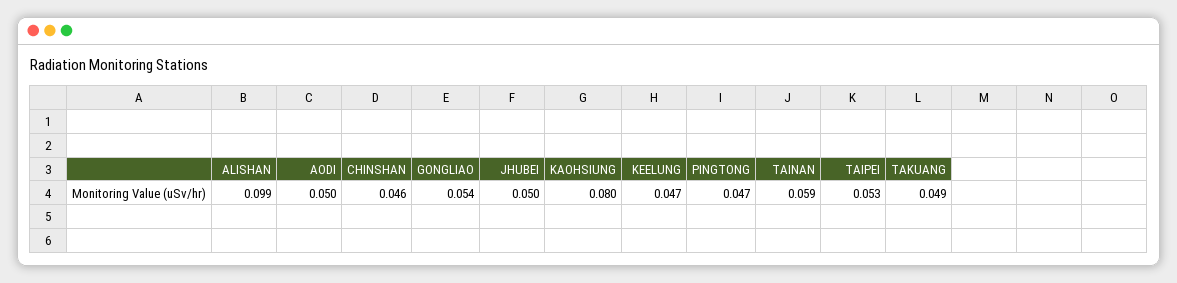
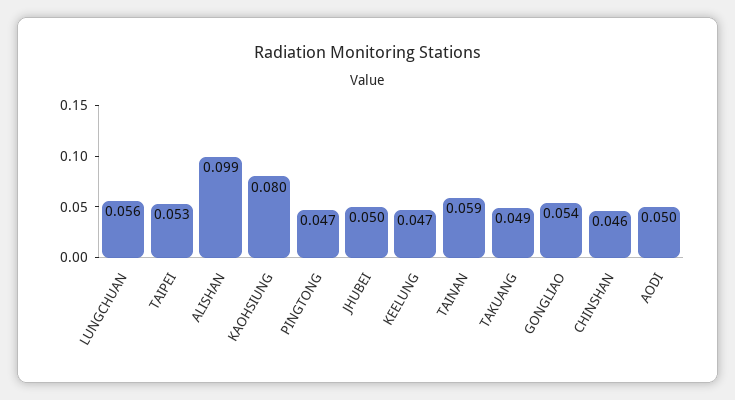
  {
    "ALISHAN": 0.099,
    "AODI": 0.05,
    "CHINSHAN": 0.046,
    "GONGLIAO": 0.054,
    "JHUBEI": 0.05,
    "KAOHSIUNG": 0.08,
    "KEELUNG": 0.047,
    "PINGTONG": 0.047,
    "TAINAN": 0.059,
    "TAIPEI": 0.053,
-   "TAKUANG": 0.049
+   "TAKUANG": 0.049,
+   "LUNGCHUAN": 0.056
  }

